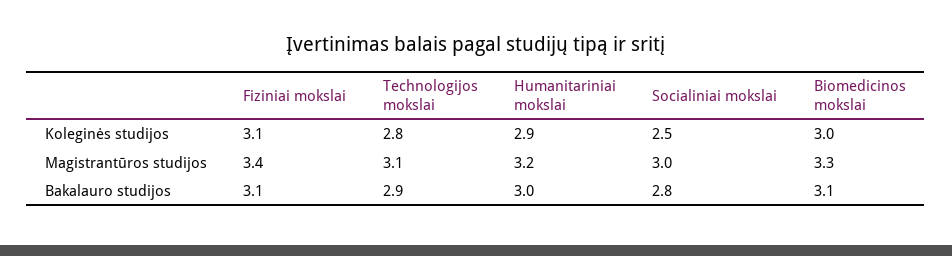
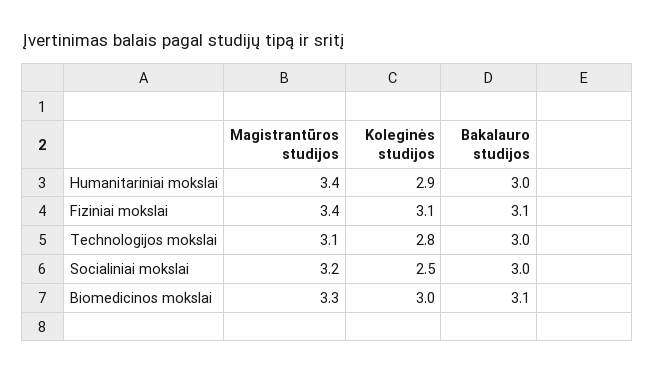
  {
    "Fiziniai mokslai": {
      "Koleginės studijos": 3.1,
      "Magistrantūros studijos": 3.4,
      "Bakalauro studijos": 3.1
    },
    "Technologijos mokslai": {
      "Koleginės studijos": 2.8,
      "Magistrantūros studijos": 3.1,
-     "Bakalauro studijos": 2.9
+     "Bakalauro studijos": 3
    },
    "Humanitariniai mokslai": {
      "Koleginės studijos": 2.9,
-     "Magistrantūros studijos": 3.2,
+     "Magistrantūros studijos": 3.4,
      "Bakalauro studijos": 3
    },
    "Socialiniai mokslai": {
      "Koleginės studijos": 2.5,
-     "Magistrantūros studijos": 3,
+     "Magistrantūros studijos": 3.2,
-     "Bakalauro studijos": 2.8
+     "Bakalauro studijos": 3
    },
    "Biomedicinos mokslai": {
      "Koleginės studijos": 3,
      "Magistrantūros studijos": 3.3,
      "Bakalauro studijos": 3.1
    }
  }

